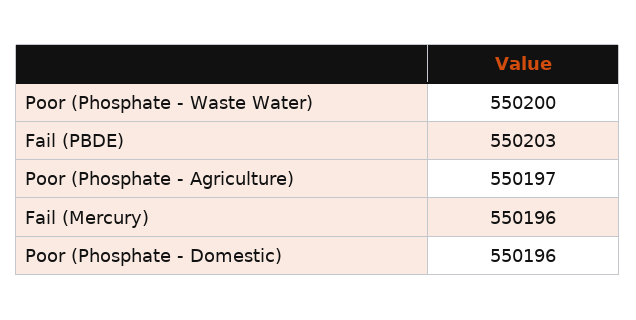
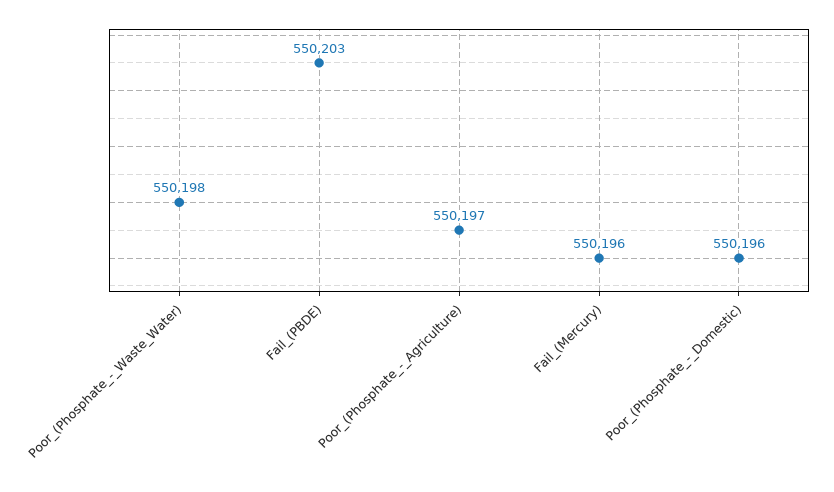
  {
-   "Poor (Phosphate - Waste Water)": 550200,
+   "Poor (Phosphate - Waste Water)": 550198,
    "Fail (PBDE)": 550203,
    "Poor (Phosphate - Agriculture)": 550197,
    "Fail (Mercury)": 550196,
    "Poor (Phosphate - Domestic)": 550196
  }

